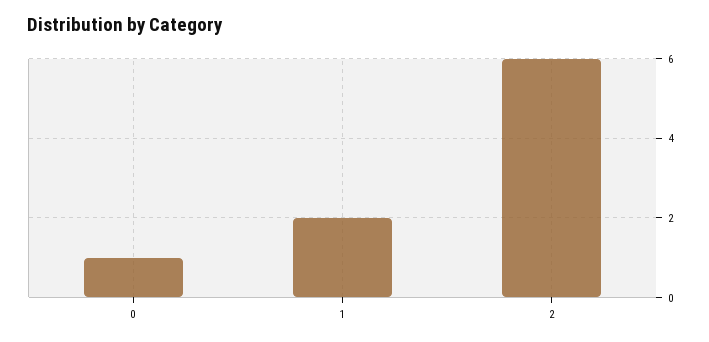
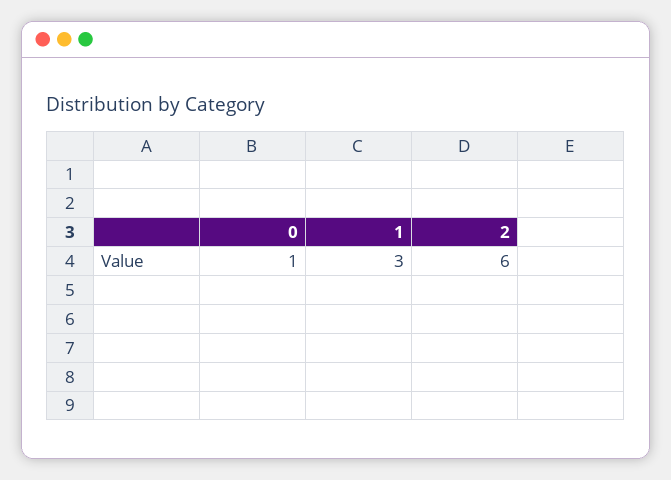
  {
    "0": 1,
-   "1": 2,
+   "1": 3,
    "2": 6
  }

